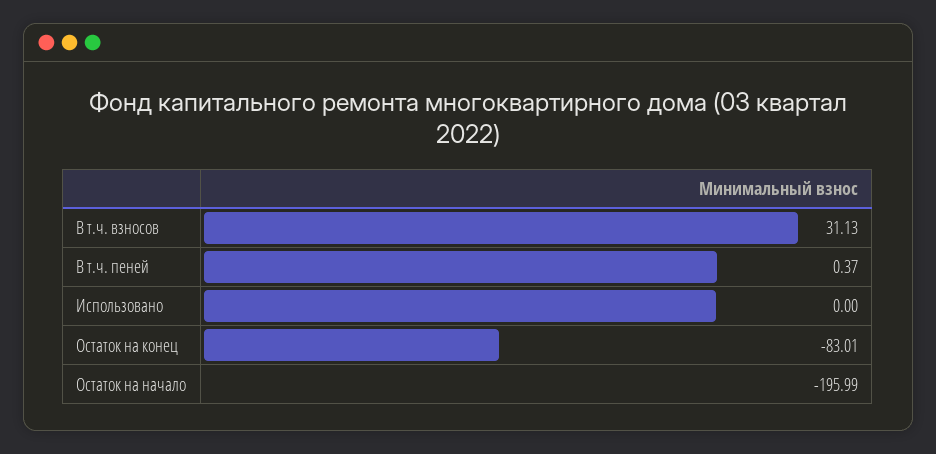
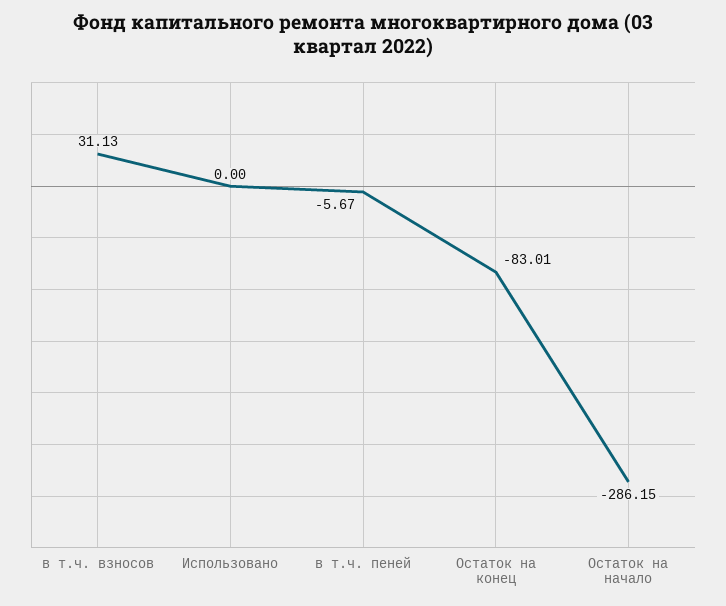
  {
    "В т.ч. взносов": 31.13,
-   "В т.ч. пеней": 0.37,
+   "В т.ч. пеней": -5.67,
    "Использовано": 0,
    "Остаток на конец": -83.01,
-   "Остаток на начало": -195.99
+   "Остаток на начало": -286.15
  }

